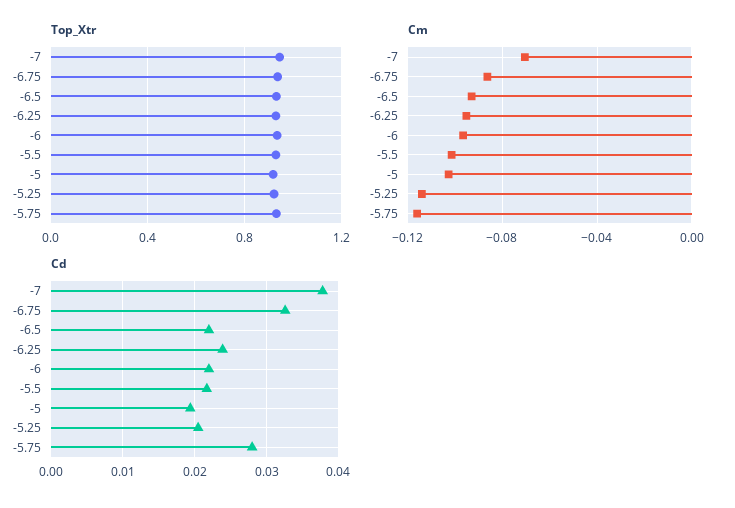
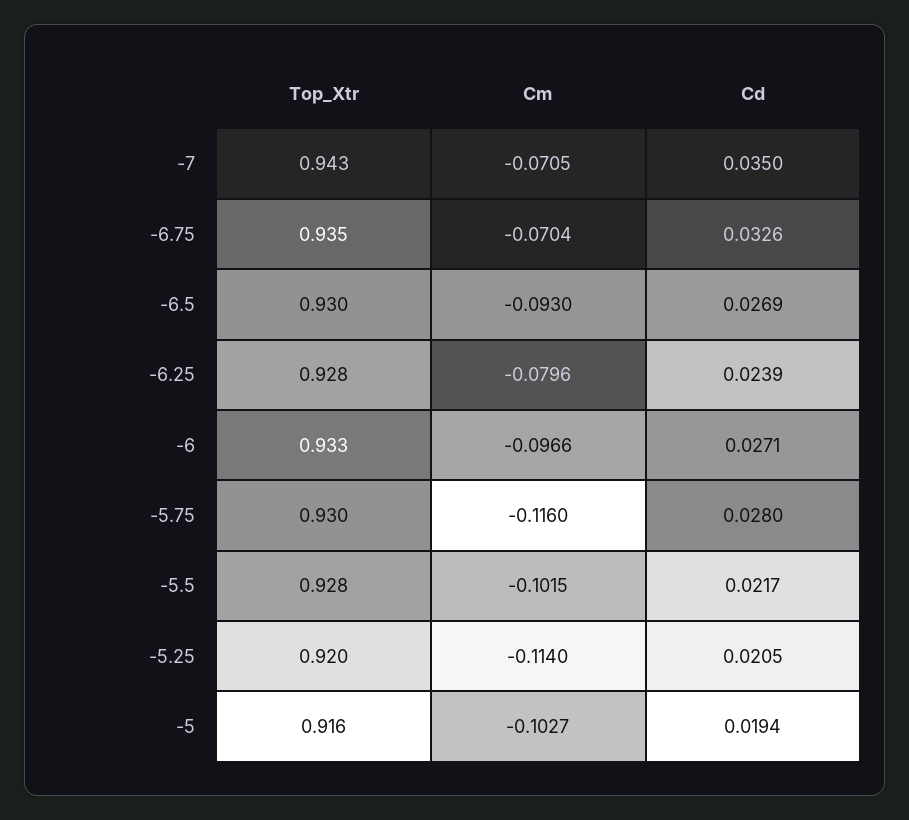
  {
    "Top_Xtr": {
      "-7": 0.943,
      "-6.75": 0.935,
      "-6.5": 0.93,
      "-6.25": 0.928,
      "-6": 0.933,
      "-5.5": 0.928,
      "-5": 0.916,
      "-5.25": 0.92,
      "-5.75": 0.93
    },
    "Cm": {
      "-7": -0.0705,
-     "-6.75": -0.085,
+     "-6.75": -0.0704,
      "-6.5": -0.093,
-     "-6.25": -0.095,
+     "-6.25": -0.0796,
      "-6": -0.0966,
      "-5.5": -0.1015,
      "-5": -0.1027,
      "-5.25": -0.114,
      "-5.75": -0.116
    },
    "Cd": {
-     "-7": 0.038,
+     "-7": 0.035,
      "-6.75": 0.0326,
-     "-6.5": 0.022,
+     "-6.5": 0.0269,
      "-6.25": 0.0239,
-     "-6": 0.022,
+     "-6": 0.0271,
      "-5.5": 0.0217,
      "-5": 0.0194,
      "-5.25": 0.0205,
      "-5.75": 0.028
    }
  }

